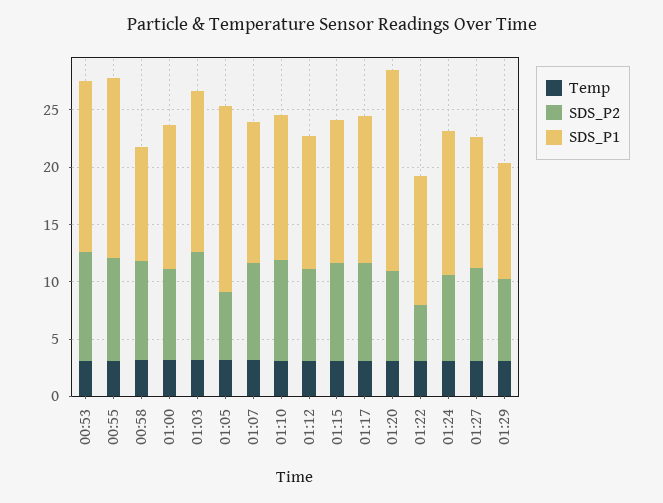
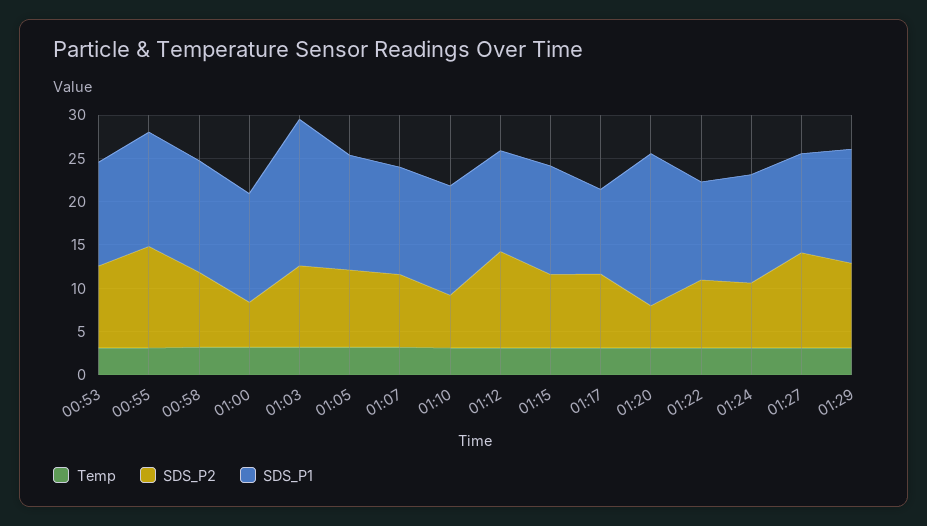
  {
    "Temp": {
      "00:53": 3,
      "00:55": 3,
      "00:58": 3,
      "01:00": 3,
      "01:03": 3,
      "01:05": 3,
      "01:07": 3,
      "01:10": 3,
      "01:12": 3,
      "01:15": 3,
      "01:17": 3,
      "01:20": 3,
      "01:22": 3,
      "01:24": 3,
      "01:27": 3,
      "01:29": 3
    },
    "SDS_P2": {
      "00:53": 9,
-     "00:55": 9,
+     "00:55": 12,
      "00:58": 9,
-     "01:00": 8,
+     "01:00": 5,
      "01:03": 9,
-     "01:05": 6,
+     "01:05": 9,
      "01:07": 8,
-     "01:10": 9,
+     "01:10": 6,
-     "01:12": 8,
+     "01:12": 11,
      "01:15": 9,
      "01:17": 9,
-     "01:20": 8,
+     "01:20": 5,
-     "01:22": 5,
+     "01:22": 8,
      "01:24": 8,
-     "01:27": 8,
+     "01:27": 11,
-     "01:29": 7
+     "01:29": 10
    },
    "SDS_P1": {
-     "00:53": 15,
+     "00:53": 12,
-     "00:55": 16,
+     "00:55": 13,
-     "00:58": 10,
+     "00:58": 13,
      "01:00": 13,
-     "01:03": 14,
+     "01:03": 17,
-     "01:05": 16,
+     "01:05": 13,
      "01:07": 12,
      "01:10": 13,
      "01:12": 12,
      "01:15": 13,
-     "01:17": 13,
+     "01:17": 10,
      "01:20": 18,
      "01:22": 11,
      "01:24": 13,
      "01:27": 11,
-     "01:29": 10
+     "01:29": 13
    }
  }

